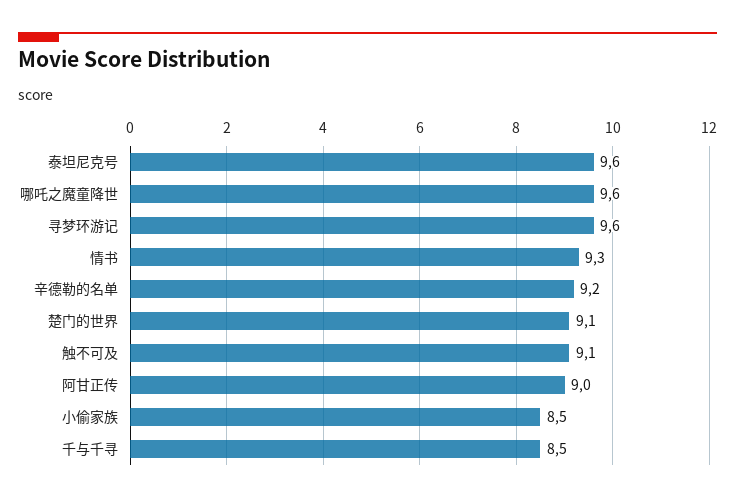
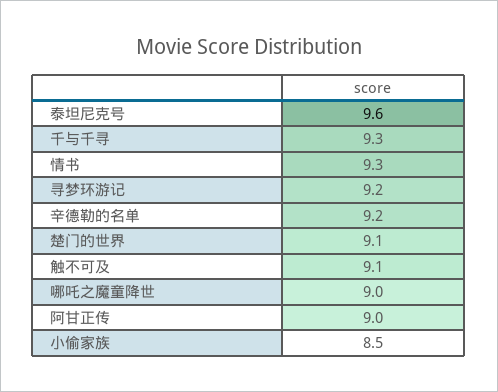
  {
    "泰坦尼克号": 9.6,
-   "哪吒之魔童降世": 9.6,
+   "哪吒之魔童降世": 9,
-   "寻梦环游记": 9.6,
+   "寻梦环游记": 9.2,
    "情书": 9.3,
    "辛德勒的名单": 9.2,
    "楚门的世界": 9.1,
    "触不可及": 9.1,
    "阿甘正传": 9,
    "小偷家族": 8.5,
-   "千与千寻": 8.5
+   "千与千寻": 9.3
  }

